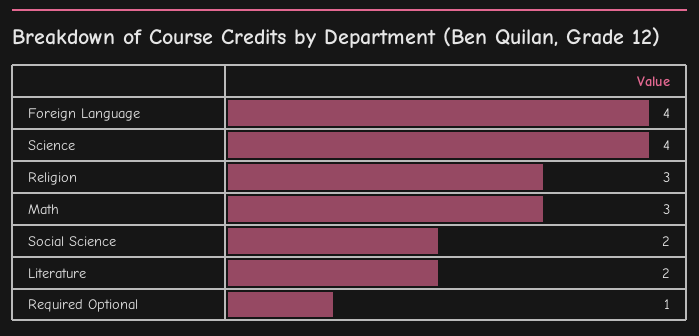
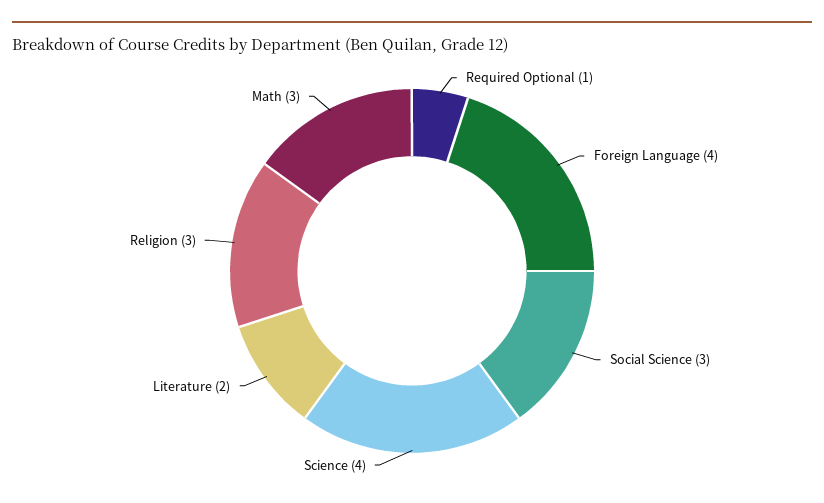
  {
    "Foreign Language": 4,
    "Science": 4,
    "Religion": 3,
    "Math": 3,
-   "Social Science": 2,
+   "Social Science": 3,
    "Literature": 2,
    "Required Optional": 1
  }

